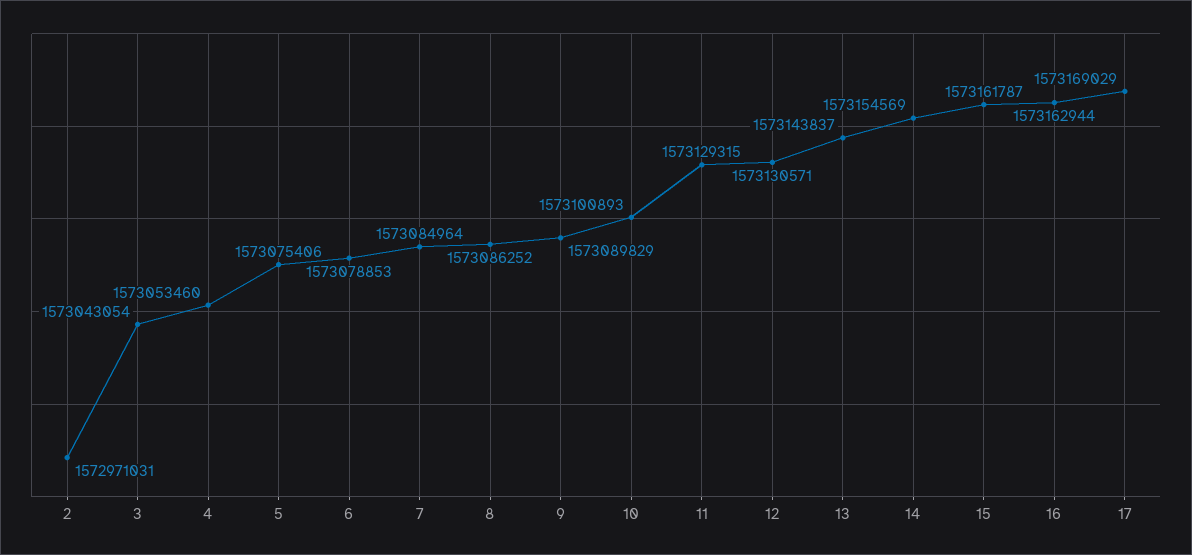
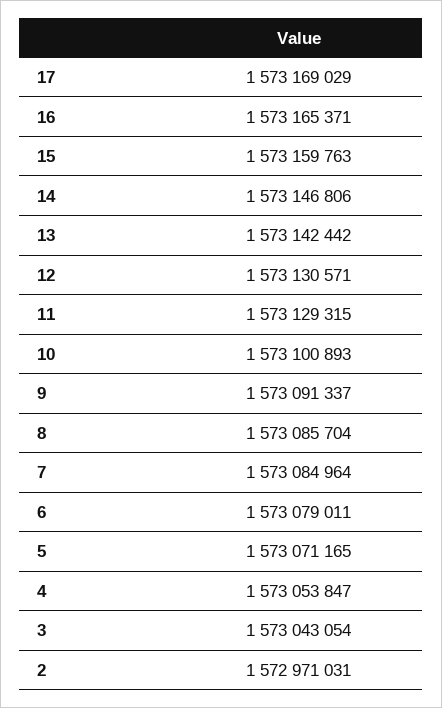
  {
    "2": 1572971031,
    "3": 1573043054,
-   "4": 1573053460,
+   "4": 1573053847,
-   "5": 1573075406,
+   "5": 1573071165,
-   "6": 1573078853,
+   "6": 1573079011,
    "7": 1573084964,
-   "8": 1573086252,
+   "8": 1573085704,
-   "9": 1573089829,
+   "9": 1573091337,
    "10": 1573100893,
    "11": 1573129315,
    "12": 1573130571,
-   "13": 1573143837,
+   "13": 1573142442,
-   "14": 1573154569,
+   "14": 1573146806,
-   "15": 1573161787,
+   "15": 1573159763,
-   "16": 1573162944,
+   "16": 1573165371,
    "17": 1573169029
  }

